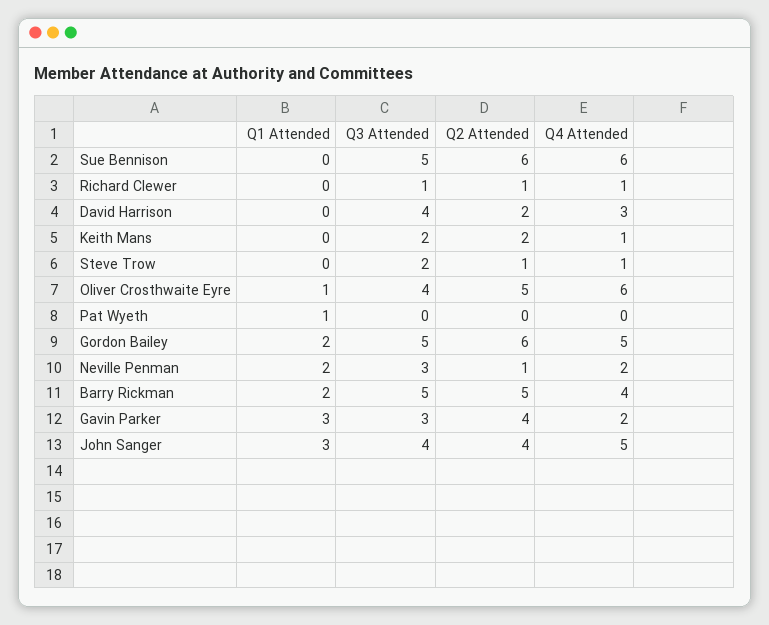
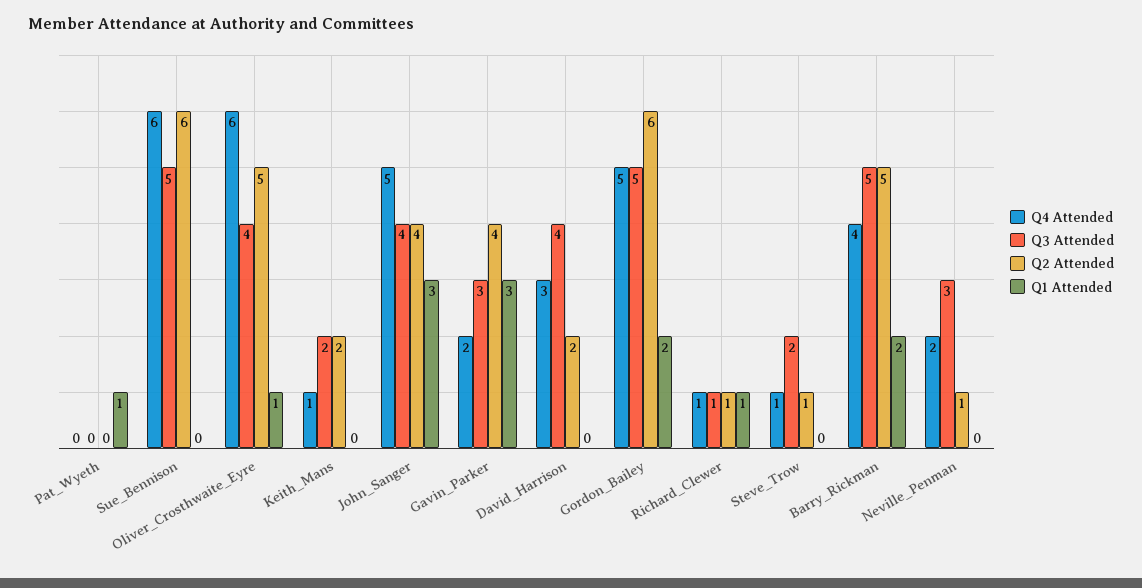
  {
    "Q1 Attended": {
      "Sue Bennison": 0,
-     "Richard Clewer": 0,
+     "Richard Clewer": 1,
      "David Harrison": 0,
      "Keith Mans": 0,
      "Steve Trow": 0,
      "Oliver Crosthwaite Eyre": 1,
      "Pat Wyeth": 1,
      "Gordon Bailey": 2,
-     "Neville Penman": 2,
+     "Neville Penman": 0,
      "Barry Rickman": 2,
      "Gavin Parker": 3,
      "John Sanger": 3
    },
    "Q3 Attended": {
      "Sue Bennison": 5,
      "Richard Clewer": 1,
      "David Harrison": 4,
      "Keith Mans": 2,
      "Steve Trow": 2,
      "Oliver Crosthwaite Eyre": 4,
      "Pat Wyeth": 0,
      "Gordon Bailey": 5,
      "Neville Penman": 3,
      "Barry Rickman": 5,
      "Gavin Parker": 3,
      "John Sanger": 4
    },
    "Q2 Attended": {
      "Sue Bennison": 6,
      "Richard Clewer": 1,
      "David Harrison": 2,
      "Keith Mans": 2,
      "Steve Trow": 1,
      "Oliver Crosthwaite Eyre": 5,
      "Pat Wyeth": 0,
      "Gordon Bailey": 6,
      "Neville Penman": 1,
      "Barry Rickman": 5,
      "Gavin Parker": 4,
      "John Sanger": 4
    },
    "Q4 Attended": {
      "Sue Bennison": 6,
      "Richard Clewer": 1,
      "David Harrison": 3,
      "Keith Mans": 1,
      "Steve Trow": 1,
      "Oliver Crosthwaite Eyre": 6,
      "Pat Wyeth": 0,
      "Gordon Bailey": 5,
      "Neville Penman": 2,
      "Barry Rickman": 4,
      "Gavin Parker": 2,
      "John Sanger": 5
    }
  }

